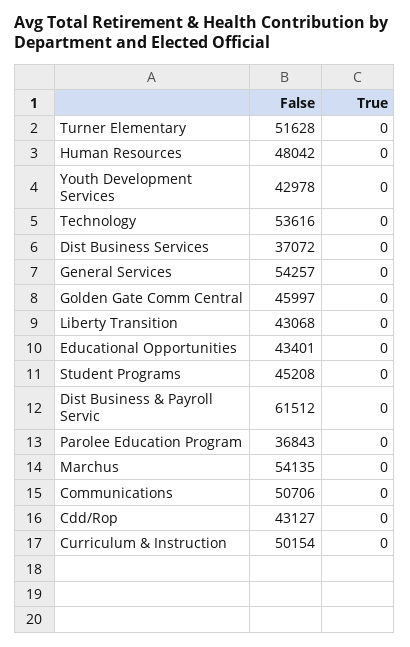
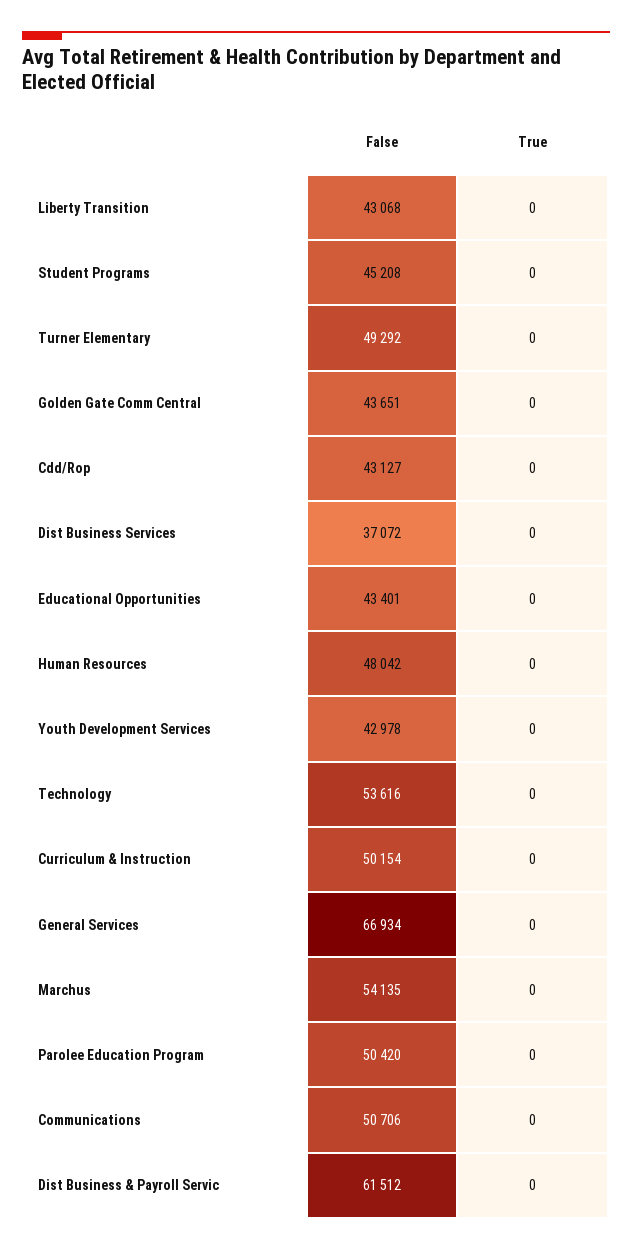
  {
    "False": {
-     "Turner Elementary": 51628,
+     "Turner Elementary": 49292,
      "Human Resources": 48042,
      "Youth Development Services": 42978,
      "Technology": 53616,
      "Dist Business Services": 37072,
-     "General Services": 54257,
+     "General Services": 66934,
-     "Golden Gate Comm Central": 45997,
+     "Golden Gate Comm Central": 43651,
      "Liberty Transition": 43068,
      "Educational Opportunities": 43401,
      "Student Programs": 45208,
      "Dist Business & Payroll Servic": 61512,
-     "Parolee Education Program": 36843,
+     "Parolee Education Program": 50420,
      "Marchus": 54135,
      "Communications": 50706,
      "Cdd/Rop": 43127,
      "Curriculum & Instruction": 50154
    },
    "True": {
      "Turner Elementary": 0,
      "Human Resources": 0,
      "Youth Development Services": 0,
      "Technology": 0,
      "Dist Business Services": 0,
      "General Services": 0,
      "Golden Gate Comm Central": 0,
      "Liberty Transition": 0,
      "Educational Opportunities": 0,
      "Student Programs": 0,
      "Dist Business & Payroll Servic": 0,
      "Parolee Education Program": 0,
      "Marchus": 0,
      "Communications": 0,
      "Cdd/Rop": 0,
      "Curriculum & Instruction": 0
    }
  }

